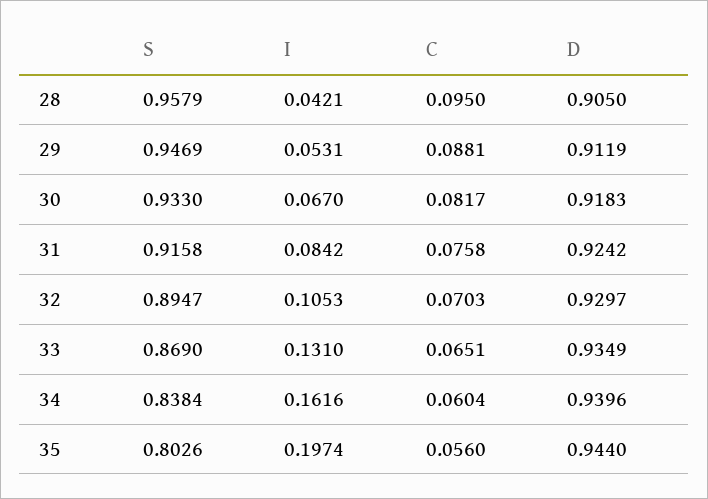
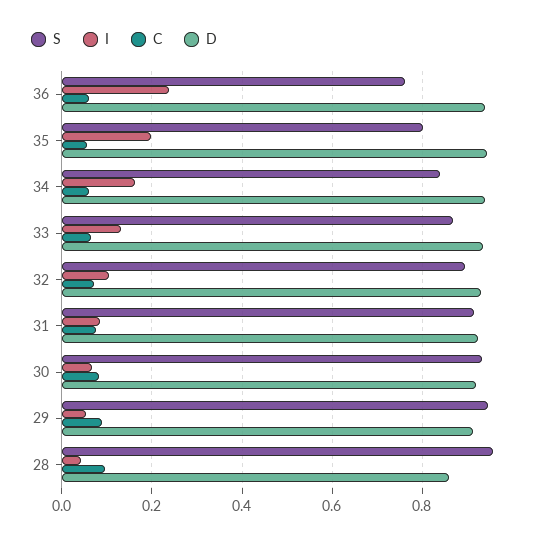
  {
    "S": {
      "28": 0.9579,
      "29": 0.9469,
      "30": 0.933,
      "31": 0.9158,
      "32": 0.8947,
      "33": 0.869,
      "34": 0.8384,
-     "35": 0.8026
+     "35": 0.8026,
+     "36": 0.76
    },
    "I": {
      "28": 0.0421,
      "29": 0.0531,
      "30": 0.067,
      "31": 0.0842,
      "32": 0.1053,
      "33": 0.131,
      "34": 0.1616,
-     "35": 0.1974
+     "35": 0.1974,
+     "36": 0.24
    },
    "C": {
      "28": 0.095,
      "29": 0.0881,
      "30": 0.0817,
      "31": 0.0758,
      "32": 0.0703,
      "33": 0.0651,
      "34": 0.0604,
-     "35": 0.056
+     "35": 0.056,
+     "36": 0.06
    },
    "D": {
-     "28": 0.905,
+     "28": 0.86,
      "29": 0.9119,
      "30": 0.9183,
      "31": 0.9242,
      "32": 0.9297,
      "33": 0.9349,
      "34": 0.9396,
-     "35": 0.944
+     "35": 0.944,
+     "36": 0.94
    }
  }

